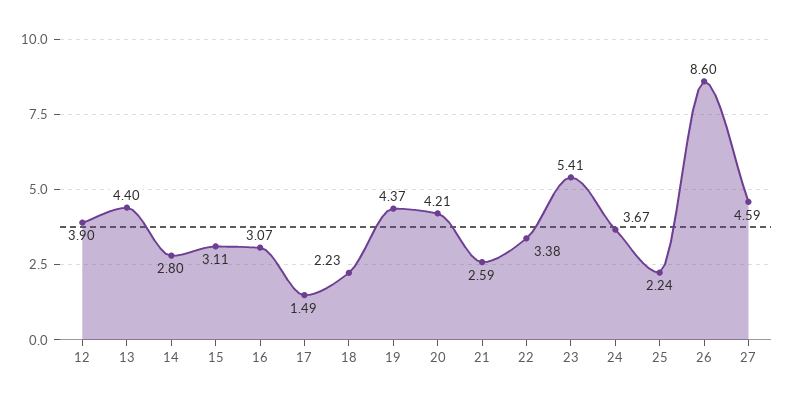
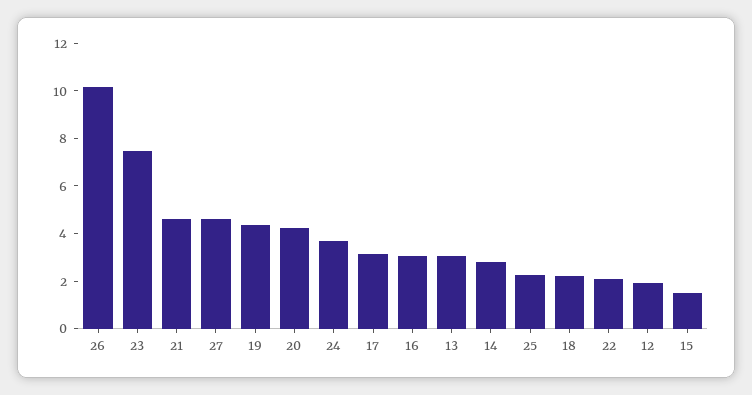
  {
-   "12": 3.9,
+   "12": 2,
-   "13": 4.4,
+   "13": 3,
    "14": 2.8,
-   "15": 3.11,
+   "15": 1.5,
    "16": 3.07,
-   "17": 1.49,
+   "17": 3,
    "18": 2.23,
    "19": 4.37,
    "20": 4.21,
-   "21": 2.59,
+   "21": 4.5,
-   "22": 3.38,
+   "22": 2,
-   "23": 5.41,
+   "23": 7.5,
    "24": 3.67,
    "25": 2.24,
-   "26": 8.6,
+   "26": 10,
    "27": 4.59
  }

